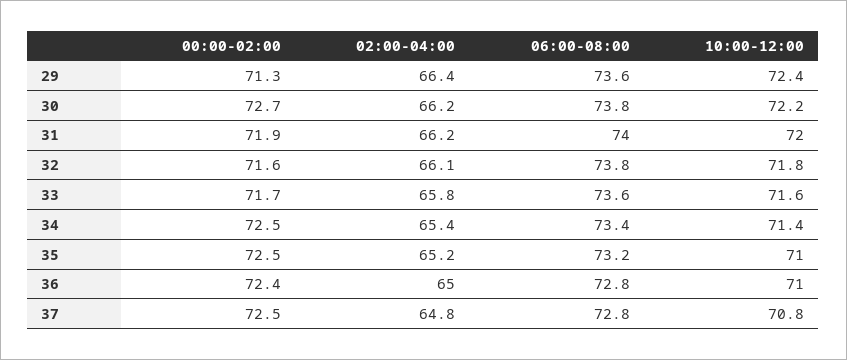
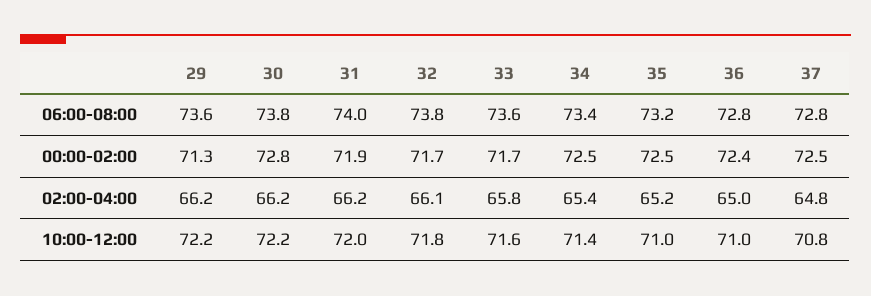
  {
    "00:00-02:00": {
      "29": 71.3,
-     "30": 72.7,
+     "30": 72.8,
      "31": 71.9,
-     "32": 71.6,
+     "32": 71.7,
      "33": 71.7,
      "34": 72.5,
      "35": 72.5,
      "36": 72.4,
      "37": 72.5
    },
    "02:00-04:00": {
-     "29": 66.4,
+     "29": 66.2,
      "30": 66.2,
      "31": 66.2,
      "32": 66.1,
      "33": 65.8,
      "34": 65.4,
      "35": 65.2,
      "36": 65,
      "37": 64.8
    },
    "06:00-08:00": {
      "29": 73.6,
      "30": 73.8,
      "31": 74,
      "32": 73.8,
      "33": 73.6,
      "34": 73.4,
      "35": 73.2,
      "36": 72.8,
      "37": 72.8
    },
    "10:00-12:00": {
-     "29": 72.4,
+     "29": 72.2,
      "30": 72.2,
      "31": 72,
      "32": 71.8,
      "33": 71.6,
      "34": 71.4,
      "35": 71,
      "36": 71,
      "37": 70.8
    }
  }

